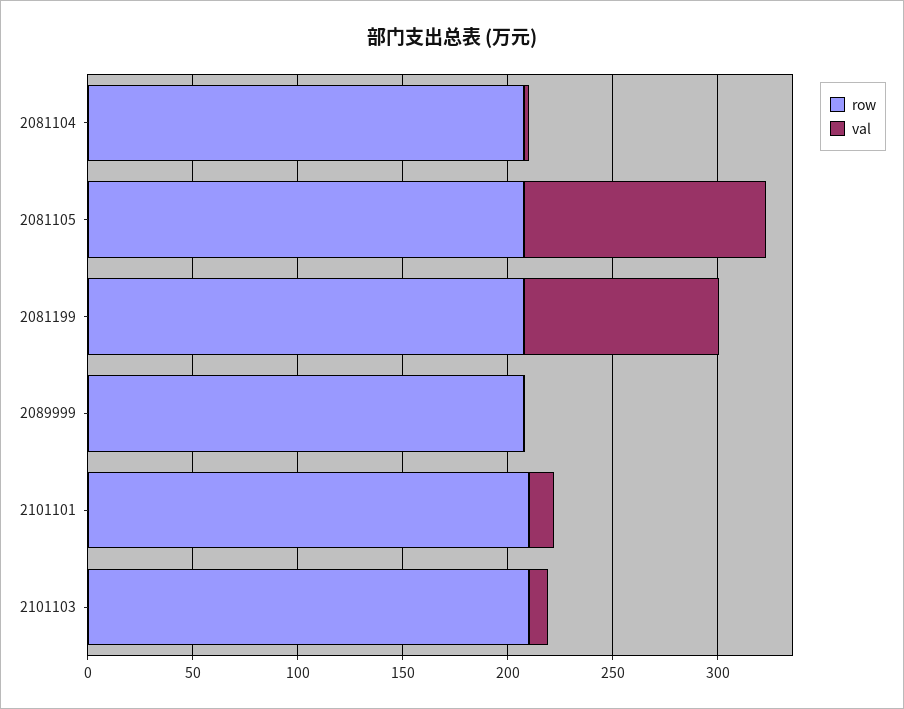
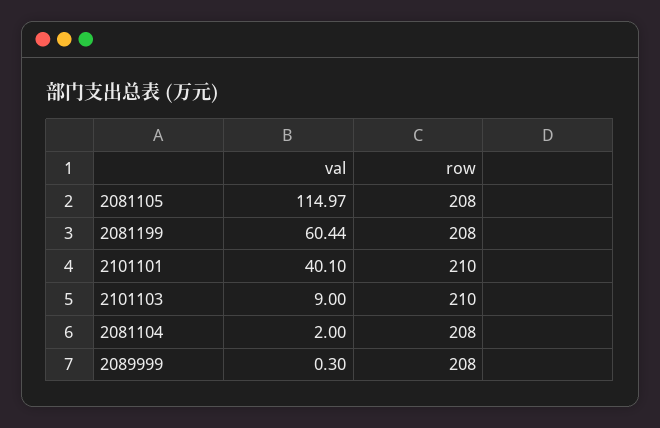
  {
    "row": {
      "2081104": 208,
      "2081105": 208,
      "2081199": 208,
      "2089999": 208,
      "2101101": 210,
      "2101103": 210
    },
    "val": {
      "2081104": 2,
      "2081105": 114.97,
-     "2081199": 90,
+     "2081199": 60.44,
      "2089999": 0.3,
-     "2101101": 10,
+     "2101101": 40.1,
      "2101103": 9
    }
  }

